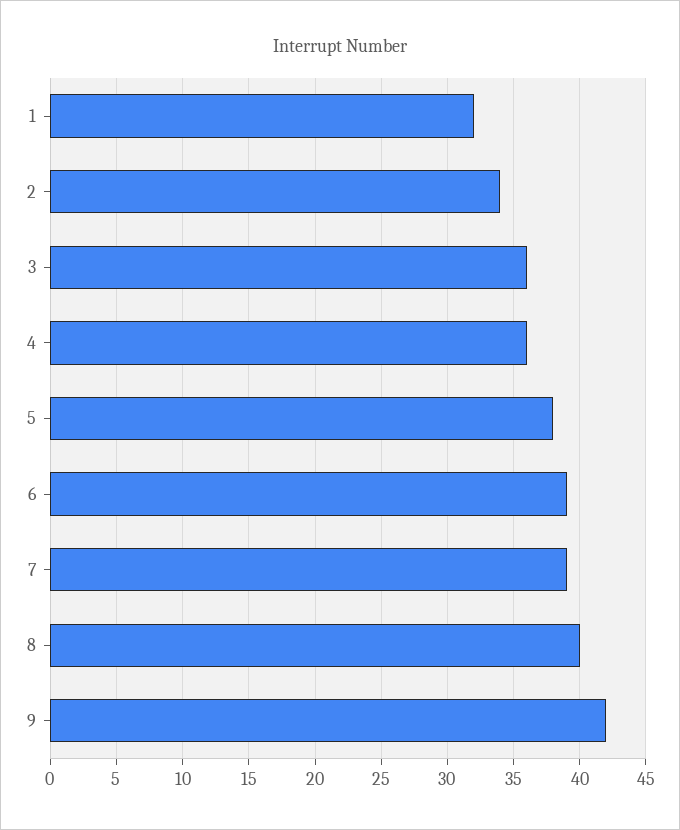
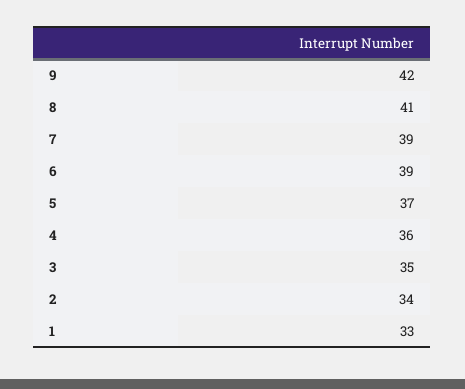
  {
-   "1": 32,
+   "1": 33,
    "2": 34,
-   "3": 36,
+   "3": 35,
    "4": 36,
-   "5": 38,
+   "5": 37,
    "6": 39,
    "7": 39,
-   "8": 40,
+   "8": 41,
    "9": 42
  }

